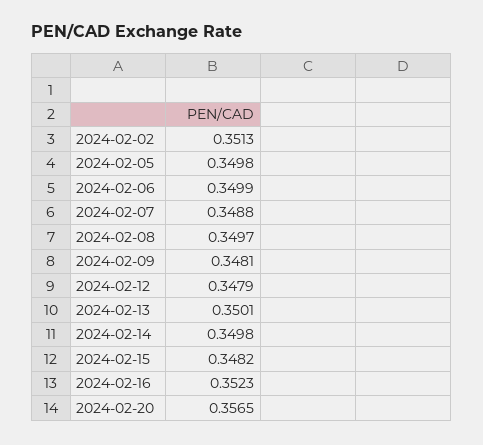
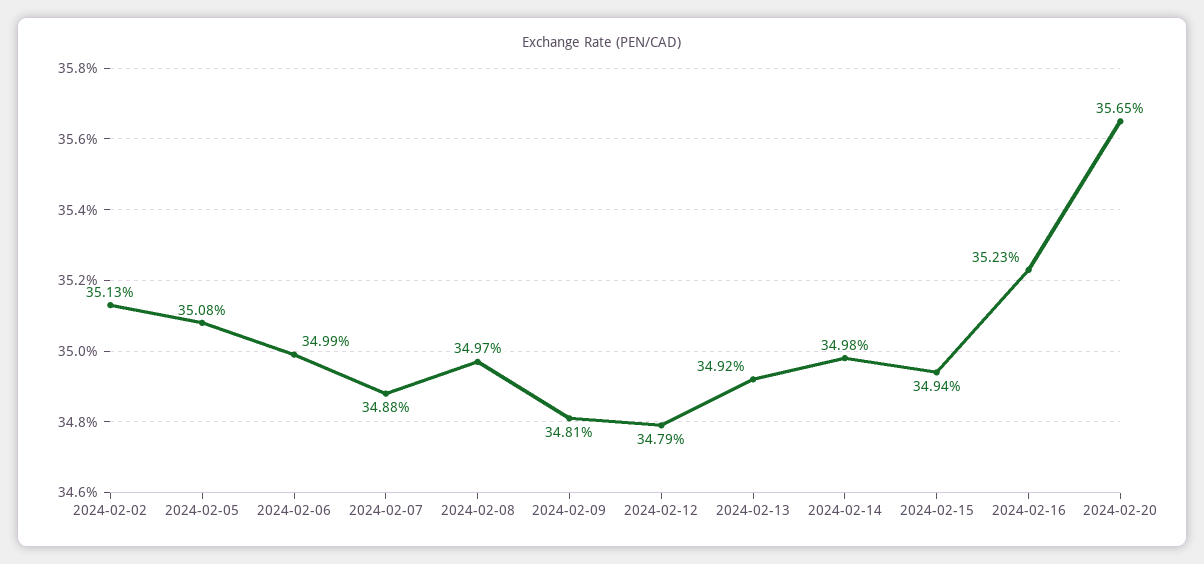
  {
    "2024-02-02": 0.3513,
-   "2024-02-05": 0.3498,
+   "2024-02-05": 0.3508,
    "2024-02-06": 0.3499,
    "2024-02-07": 0.3488,
    "2024-02-08": 0.3497,
    "2024-02-09": 0.3481,
    "2024-02-12": 0.3479,
-   "2024-02-13": 0.3501,
+   "2024-02-13": 0.3492,
    "2024-02-14": 0.3498,
-   "2024-02-15": 0.3482,
+   "2024-02-15": 0.3494,
    "2024-02-16": 0.3523,
    "2024-02-20": 0.3565
  }

